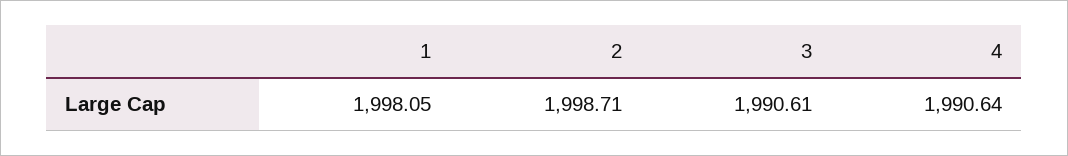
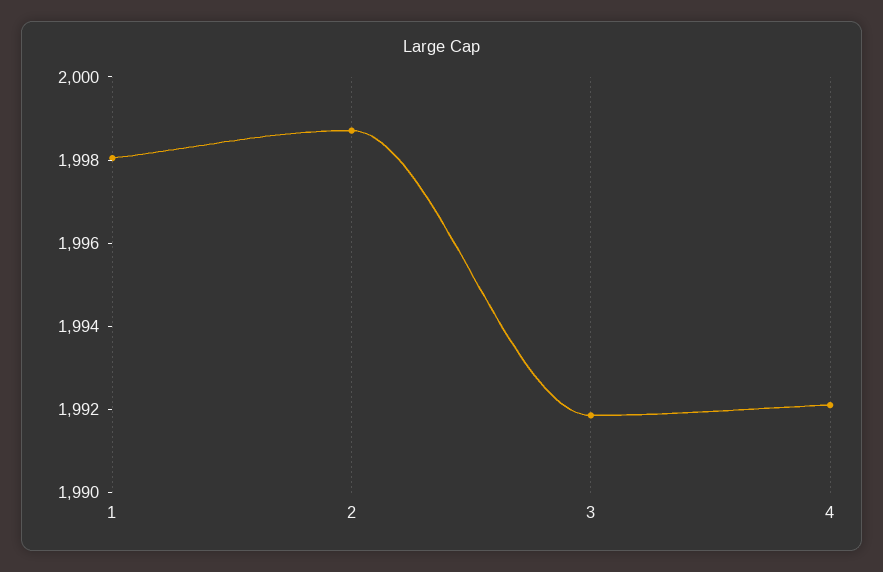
  {
    "1": 1998.05,
    "2": 1998.71,
-   "3": 1990.61,
+   "3": 1992,
-   "4": 1990.64
+   "4": 1992
  }

